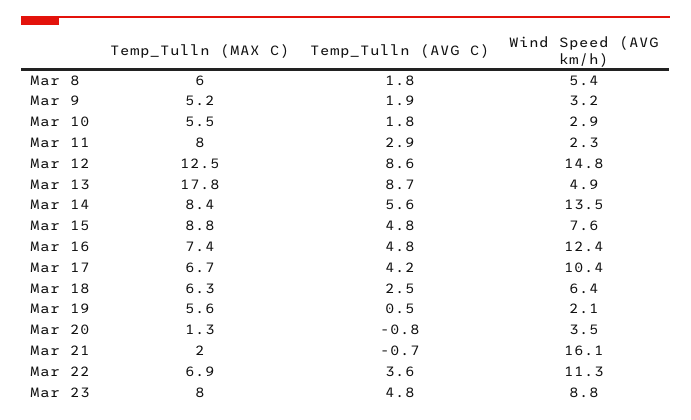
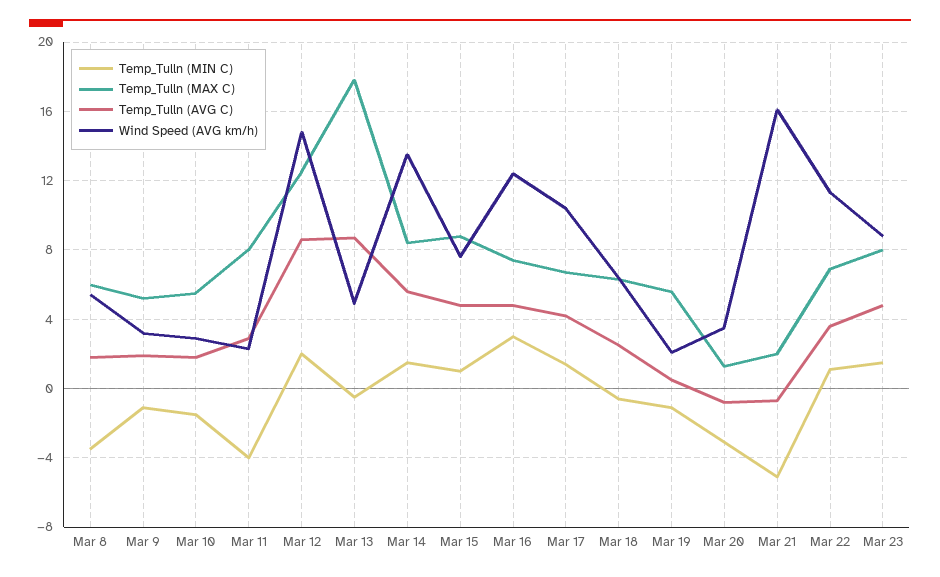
  {
    "Temp_Tulln (MAX C)": {
      "Mar 8": 6,
      "Mar 9": 5.2,
      "Mar 10": 5.5,
      "Mar 11": 8,
      "Mar 12": 12.5,
      "Mar 13": 17.8,
      "Mar 14": 8.4,
      "Mar 15": 8.8,
      "Mar 16": 7.4,
      "Mar 17": 6.7,
      "Mar 18": 6.3,
      "Mar 19": 5.6,
      "Mar 20": 1.3,
      "Mar 21": 2,
      "Mar 22": 6.9,
      "Mar 23": 8
    },
    "Temp_Tulln (AVG C)": {
      "Mar 8": 1.8,
      "Mar 9": 1.9,
      "Mar 10": 1.8,
      "Mar 11": 2.9,
      "Mar 12": 8.6,
      "Mar 13": 8.7,
      "Mar 14": 5.6,
      "Mar 15": 4.8,
      "Mar 16": 4.8,
      "Mar 17": 4.2,
      "Mar 18": 2.5,
      "Mar 19": 0.5,
      "Mar 20": -0.8,
      "Mar 21": -0.7,
      "Mar 22": 3.6,
      "Mar 23": 4.8
    },
    "Wind Speed (AVG km/h)": {
      "Mar 8": 5.4,
      "Mar 9": 3.2,
      "Mar 10": 2.9,
      "Mar 11": 2.3,
      "Mar 12": 14.8,
      "Mar 13": 4.9,
      "Mar 14": 13.5,
      "Mar 15": 7.6,
      "Mar 16": 12.4,
      "Mar 17": 10.4,
      "Mar 18": 6.4,
      "Mar 19": 2.1,
      "Mar 20": 3.5,
      "Mar 21": 16.1,
      "Mar 22": 11.3,
      "Mar 23": 8.8
-   }
+   },
+   "Temp_Tulln (MIN C)": {
+     "Mar 8": -3.5,
+     "Mar 9": -1,
+     "Mar 10": -1.5,
+     "Mar 11": -4,
+     "Mar 12": 2,
+     "Mar 13": -0.5,
+     "Mar 14": 1.5,
+     "Mar 15": 1,
+     "Mar 16": 3,
+     "Mar 17": 1.5,
+     "Mar 18": -0.5,
+     "Mar 19": -1,
+     "Mar 20": -3,
+     "Mar 21": -5,
+     "Mar 22": 1,
+     "Mar 23": 1.5
+   }
  }

